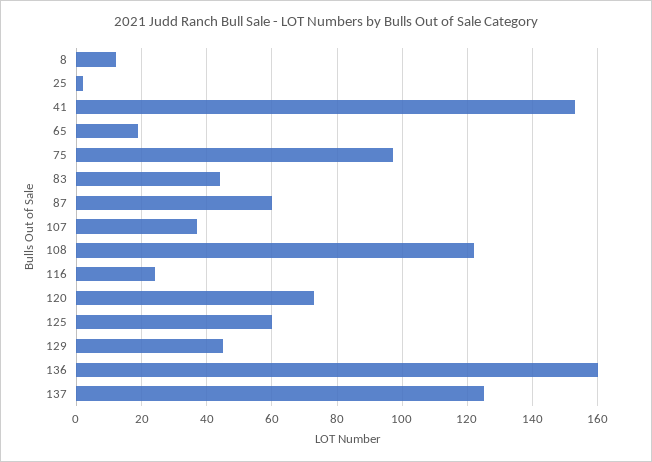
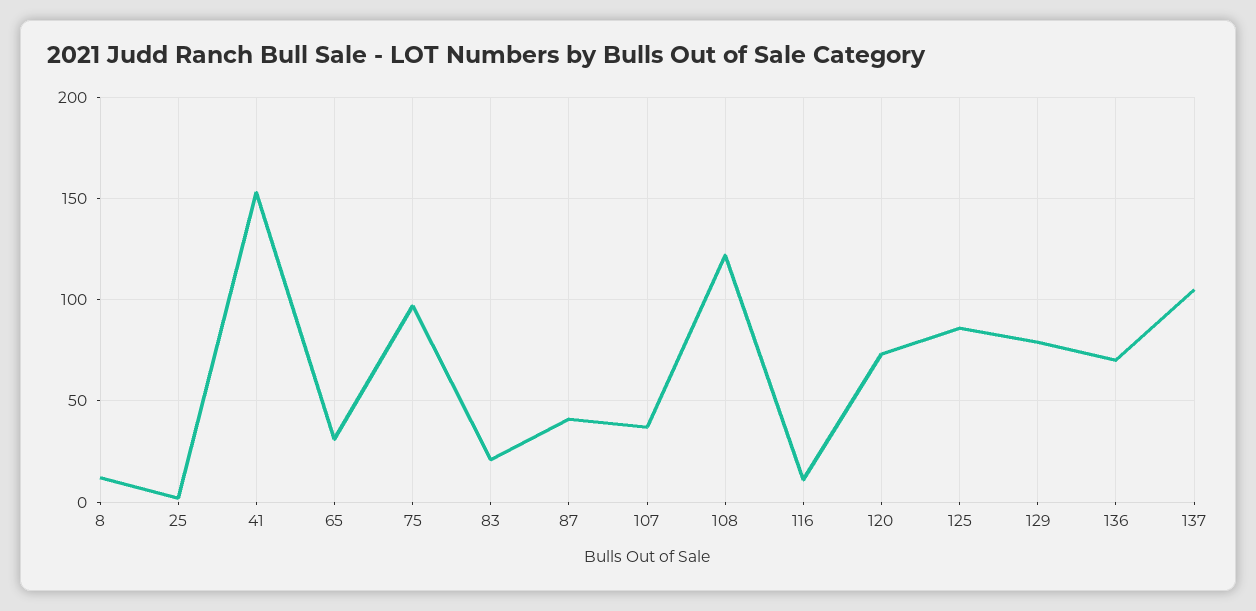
  {
    "8": 10,
    "25": 0,
    "41": 155,
-   "65": 20,
+   "65": 30,
    "75": 95,
-   "83": 45,
+   "83": 20,
-   "87": 60,
+   "87": 40,
    "107": 35,
    "108": 120,
-   "116": 25,
+   "116": 10,
    "120": 75,
-   "125": 60,
+   "125": 85,
-   "129": 45,
+   "129": 80,
-   "136": 160,
+   "136": 70,
-   "137": 125
+   "137": 105
  }

